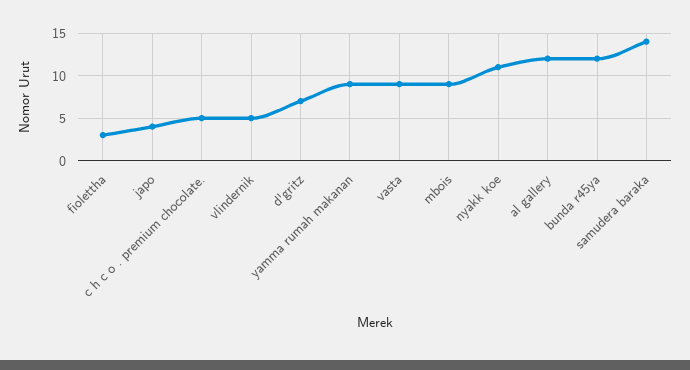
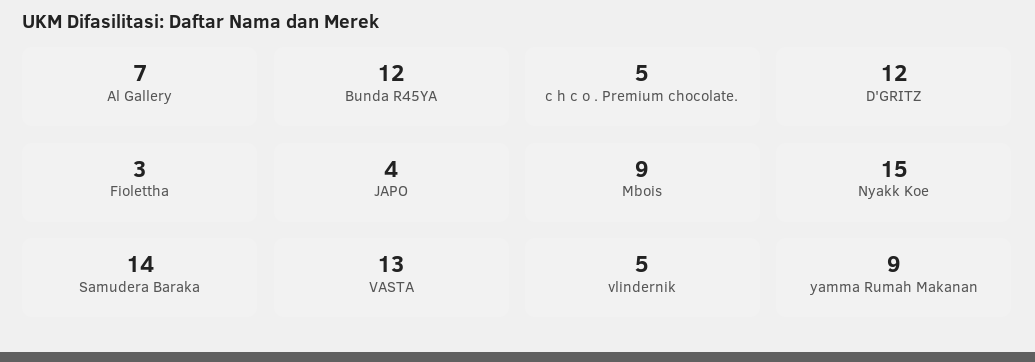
  {
    "fiolettha": 3,
    "japo": 4,
    "c h c o . premium chocolate.": 5,
    "vlindernik": 5,
-   "d'gritz": 7,
+   "d'gritz": 12,
    "yamma rumah makanan": 9,
-   "vasta": 9,
+   "vasta": 13,
    "mbois": 9,
-   "nyakk koe": 11,
+   "nyakk koe": 15,
-   "al gallery": 12,
+   "al gallery": 7,
    "bunda r45ya": 12,
    "samudera baraka": 14
  }

